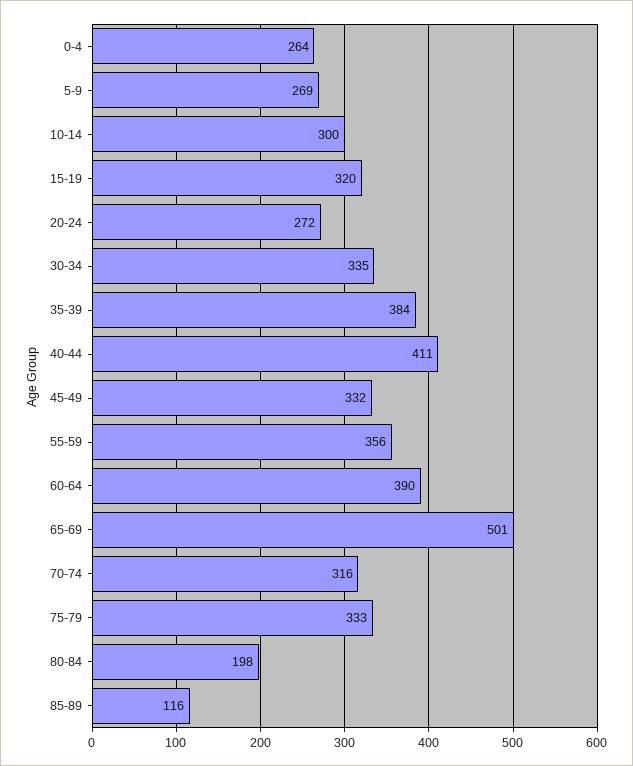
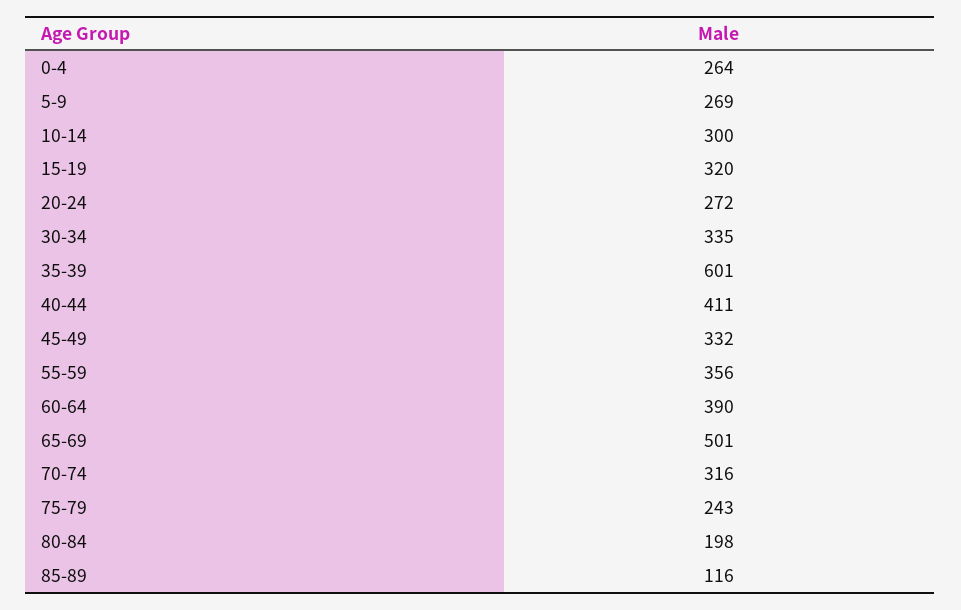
  {
    "0-4": 264,
    "5-9": 269,
    "10-14": 300,
    "15-19": 320,
    "20-24": 272,
    "30-34": 335,
-   "35-39": 384,
+   "35-39": 601,
    "40-44": 411,
    "45-49": 332,
    "55-59": 356,
    "60-64": 390,
    "65-69": 501,
    "70-74": 316,
-   "75-79": 333,
+   "75-79": 243,
    "80-84": 198,
    "85-89": 116
  }

